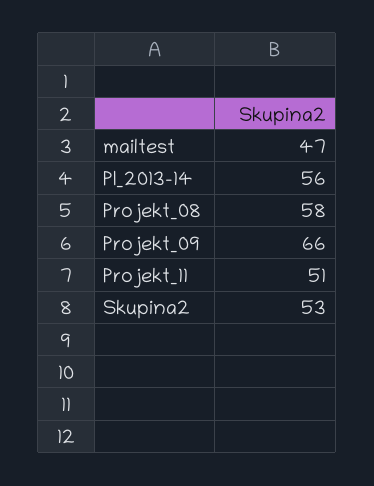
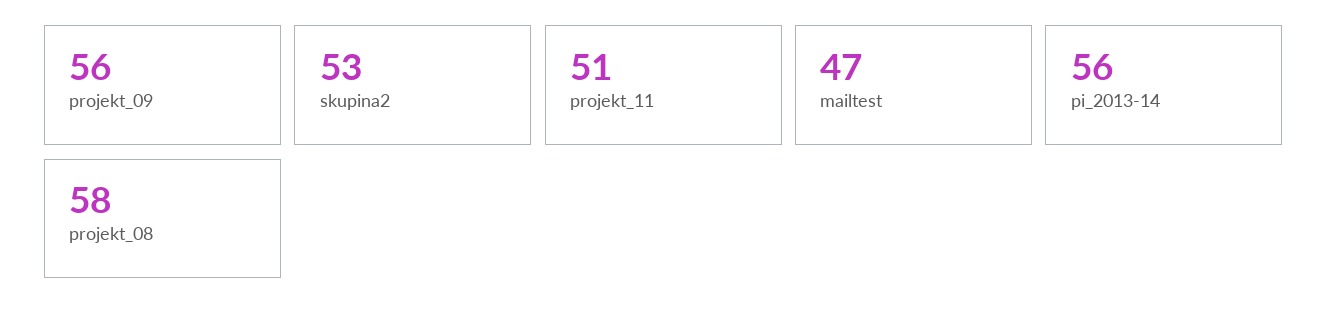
  {
    "mailtest": 47,
    "PI_2013-14": 56,
    "Projekt_08": 58,
-   "Projekt_09": 66,
+   "Projekt_09": 56,
    "Projekt_11": 51,
    "Skupina2": 53
  }

